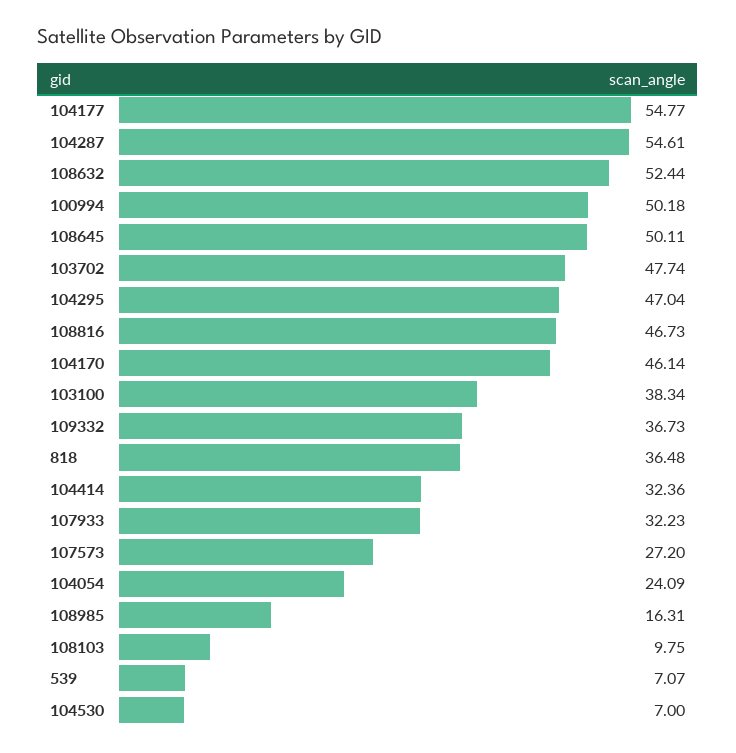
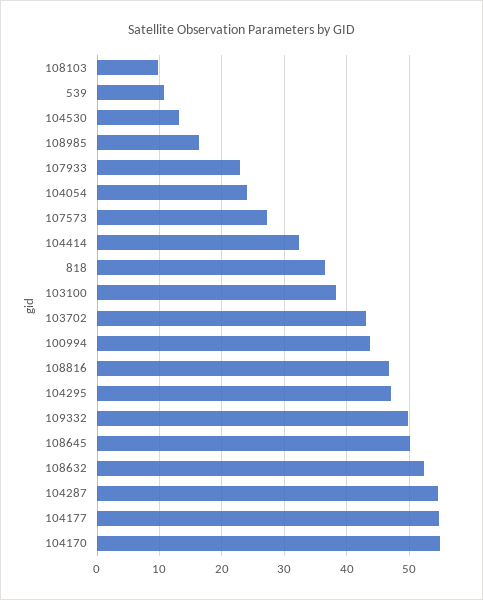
  {
    "104177": 54.77,
    "104287": 54.61,
    "108632": 52.44,
-   "100994": 50.18,
+   "100994": 44,
    "108645": 50.11,
-   "103702": 47.74,
+   "103702": 43,
    "104295": 47.04,
    "108816": 46.73,
-   "104170": 46.14,
+   "104170": 55,
    "103100": 38.34,
-   "109332": 36.73,
+   "109332": 50,
    "818": 36.48,
    "104414": 32.36,
-   "107933": 32.23,
+   "107933": 23,
    "107573": 27.2,
    "104054": 24.09,
    "108985": 16.31,
    "108103": 9.75,
-   "539": 7.07,
+   "539": 11,
-   "104530": 7
+   "104530": 13
  }

